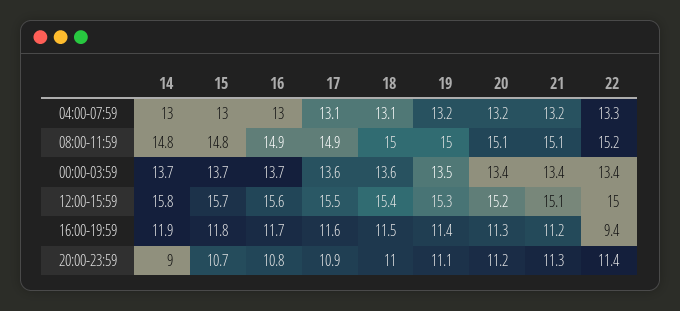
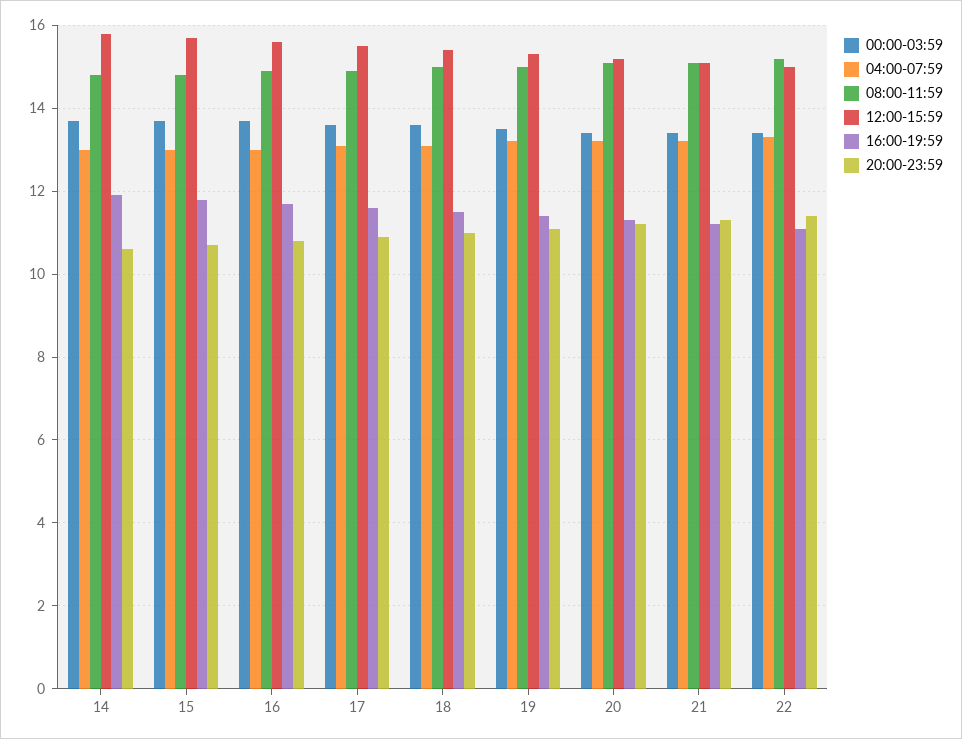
  {
    "04:00-07:59": {
      "14": 13,
      "15": 13,
      "16": 13,
      "17": 13.1,
      "18": 13.1,
      "19": 13.2,
      "20": 13.2,
      "21": 13.2,
      "22": 13.3
    },
    "08:00-11:59": {
      "14": 14.8,
      "15": 14.8,
      "16": 14.9,
      "17": 14.9,
      "18": 15,
      "19": 15,
      "20": 15.1,
      "21": 15.1,
      "22": 15.2
    },
    "00:00-03:59": {
      "14": 13.7,
      "15": 13.7,
      "16": 13.7,
      "17": 13.6,
      "18": 13.6,
      "19": 13.5,
      "20": 13.4,
      "21": 13.4,
      "22": 13.4
    },
    "12:00-15:59": {
      "14": 15.8,
      "15": 15.7,
      "16": 15.6,
      "17": 15.5,
      "18": 15.4,
      "19": 15.3,
      "20": 15.2,
      "21": 15.1,
      "22": 15
    },
    "16:00-19:59": {
      "14": 11.9,
      "15": 11.8,
      "16": 11.7,
      "17": 11.6,
      "18": 11.5,
      "19": 11.4,
      "20": 11.3,
      "21": 11.2,
-     "22": 9.4
+     "22": 11
    },
    "20:00-23:59": {
-     "14": 9,
+     "14": 10.5,
      "15": 10.7,
      "16": 10.8,
      "17": 10.9,
      "18": 11,
      "19": 11.1,
      "20": 11.2,
      "21": 11.3,
      "22": 11.4
    }
  }

